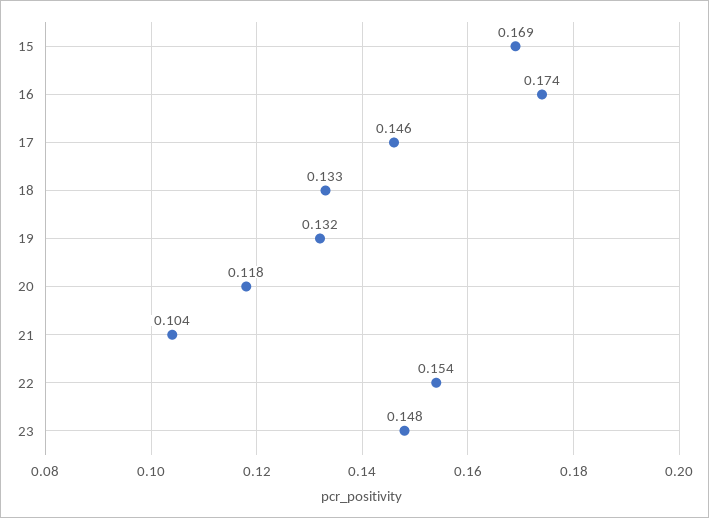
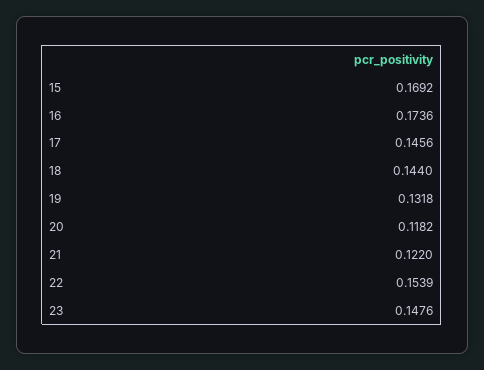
  {
    "15": 0.1692,
    "16": 0.1736,
    "17": 0.1456,
-   "18": 0.133,
+   "18": 0.144,
    "19": 0.1318,
    "20": 0.1182,
-   "21": 0.104,
+   "21": 0.122,
    "22": 0.1539,
    "23": 0.1476
  }

